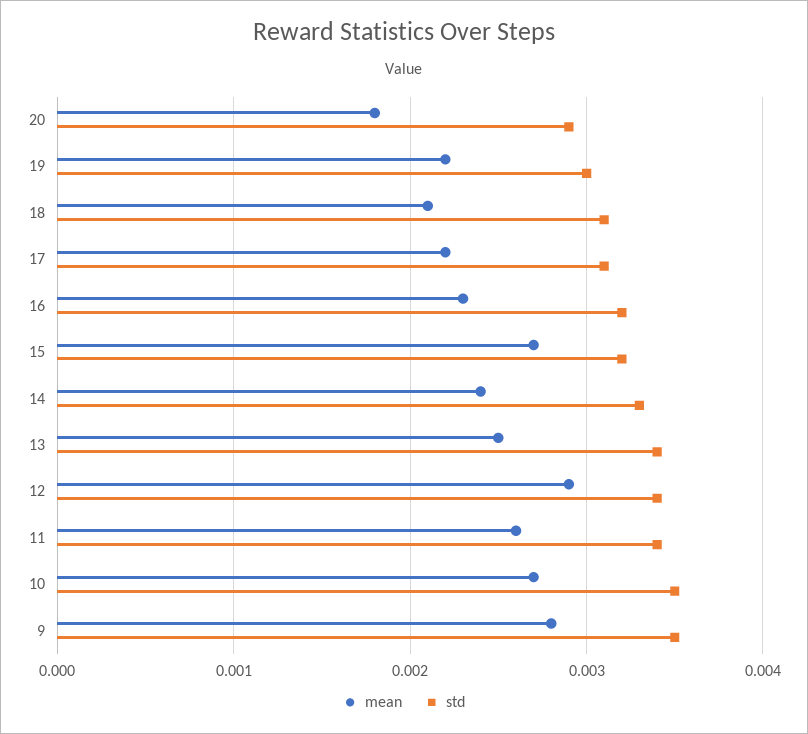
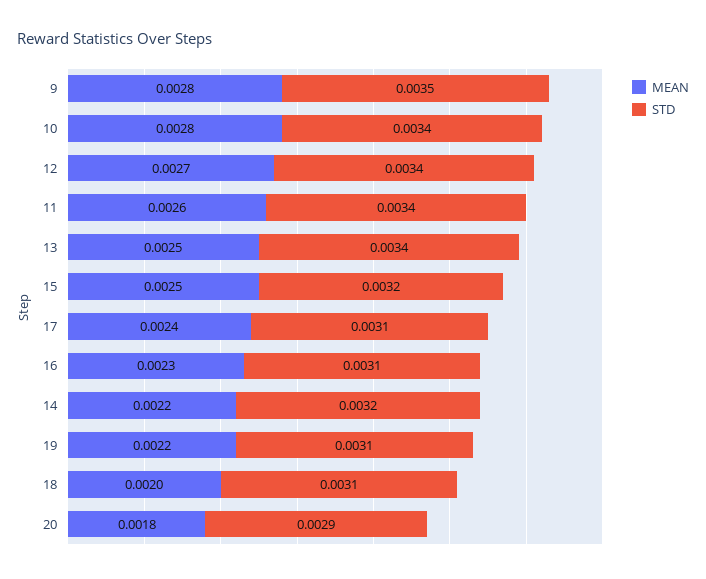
  {
    "mean": {
      "20": 0.0018,
      "19": 0.0022,
-     "18": 0.0021,
+     "18": 0.002,
-     "17": 0.0022,
+     "17": 0.0024,
      "16": 0.0023,
-     "15": 0.0027,
+     "15": 0.0025,
-     "14": 0.0024,
+     "14": 0.0022,
      "13": 0.0025,
-     "12": 0.0029,
+     "12": 0.0027,
      "11": 0.0026,
-     "10": 0.0027,
+     "10": 0.0028,
      "9": 0.0028
    },
    "std": {
      "20": 0.0029,
-     "19": 0.003,
+     "19": 0.0031,
      "18": 0.0031,
      "17": 0.0031,
-     "16": 0.0032,
+     "16": 0.0031,
      "15": 0.0032,
-     "14": 0.0033,
+     "14": 0.0032,
      "13": 0.0034,
      "12": 0.0034,
      "11": 0.0034,
-     "10": 0.0035,
+     "10": 0.0034,
      "9": 0.0035
    }
  }

